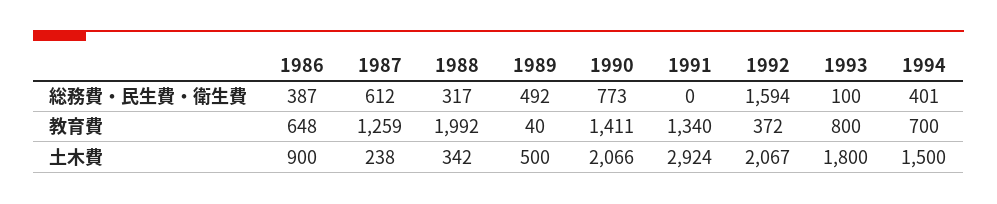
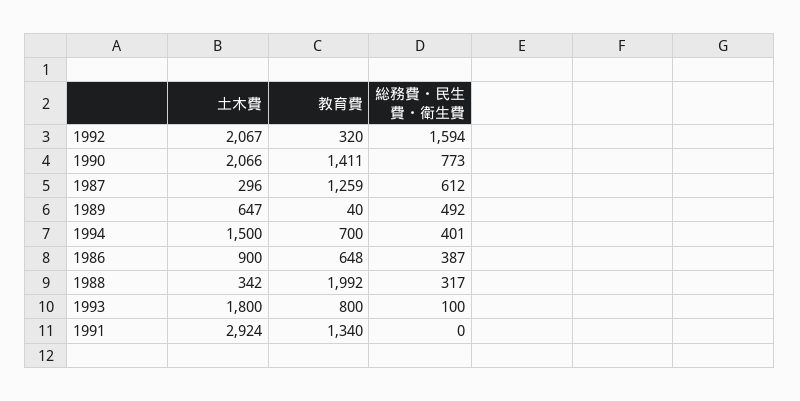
  {
    "1986": {
      "総務費・民生費・衛生費": 387,
      "教育費": 648,
      "土木費": 900
    },
    "1987": {
      "総務費・民生費・衛生費": 612,
      "教育費": 1259,
-     "土木費": 238
+     "土木費": 296
    },
    "1988": {
      "総務費・民生費・衛生費": 317,
      "教育費": 1992,
      "土木費": 342
    },
    "1989": {
      "総務費・民生費・衛生費": 492,
      "教育費": 40,
-     "土木費": 500
+     "土木費": 647
    },
    "1990": {
      "総務費・民生費・衛生費": 773,
      "教育費": 1411,
      "土木費": 2066
    },
    "1991": {
      "総務費・民生費・衛生費": 0,
      "教育費": 1340,
      "土木費": 2924
    },
    "1992": {
      "総務費・民生費・衛生費": 1594,
-     "教育費": 372,
+     "教育費": 320,
      "土木費": 2067
    },
    "1993": {
      "総務費・民生費・衛生費": 100,
      "教育費": 800,
      "土木費": 1800
    },
    "1994": {
      "総務費・民生費・衛生費": 401,
      "教育費": 700,
      "土木費": 1500
    }
  }

